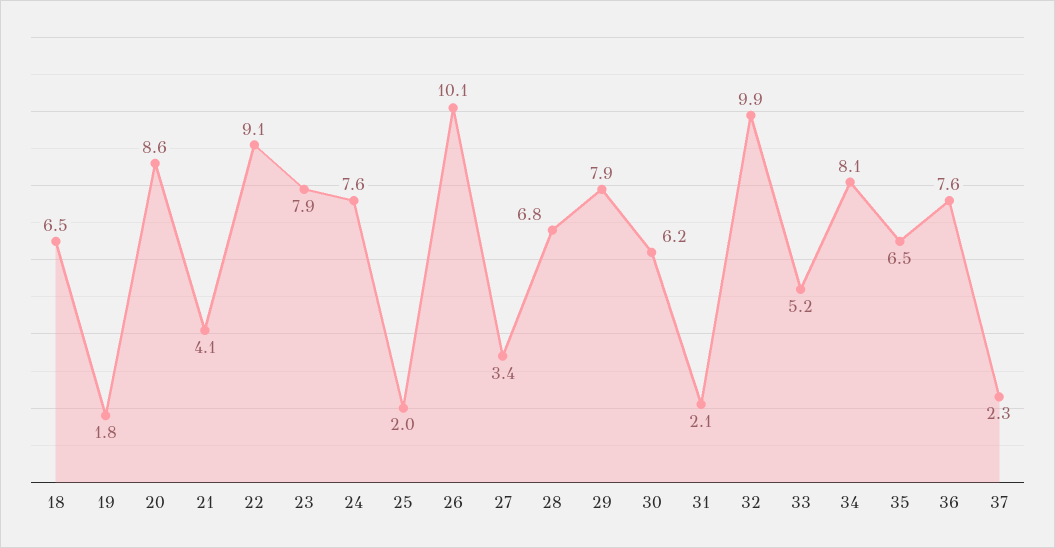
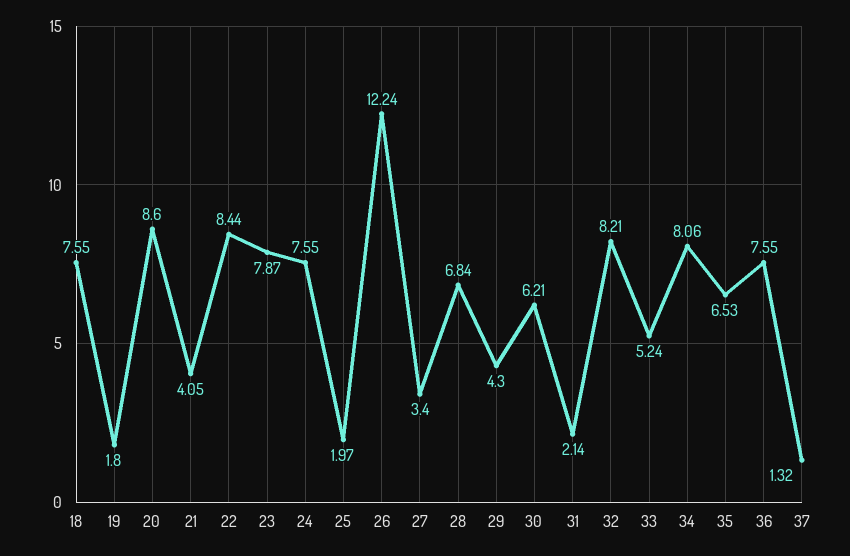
  {
-   "18": 6.5,
+   "18": 7.55,
    "19": 1.8,
    "20": 8.6,
    "21": 4.05,
-   "22": 9.1,
+   "22": 8.44,
    "23": 7.87,
    "24": 7.55,
    "25": 1.97,
-   "26": 10.1,
+   "26": 12.24,
    "27": 3.4,
    "28": 6.84,
-   "29": 7.9,
+   "29": 4.3,
    "30": 6.21,
    "31": 2.14,
-   "32": 9.9,
+   "32": 8.21,
    "33": 5.24,
    "34": 8.06,
    "35": 6.53,
    "36": 7.55,
-   "37": 2.3
+   "37": 1.32
  }

